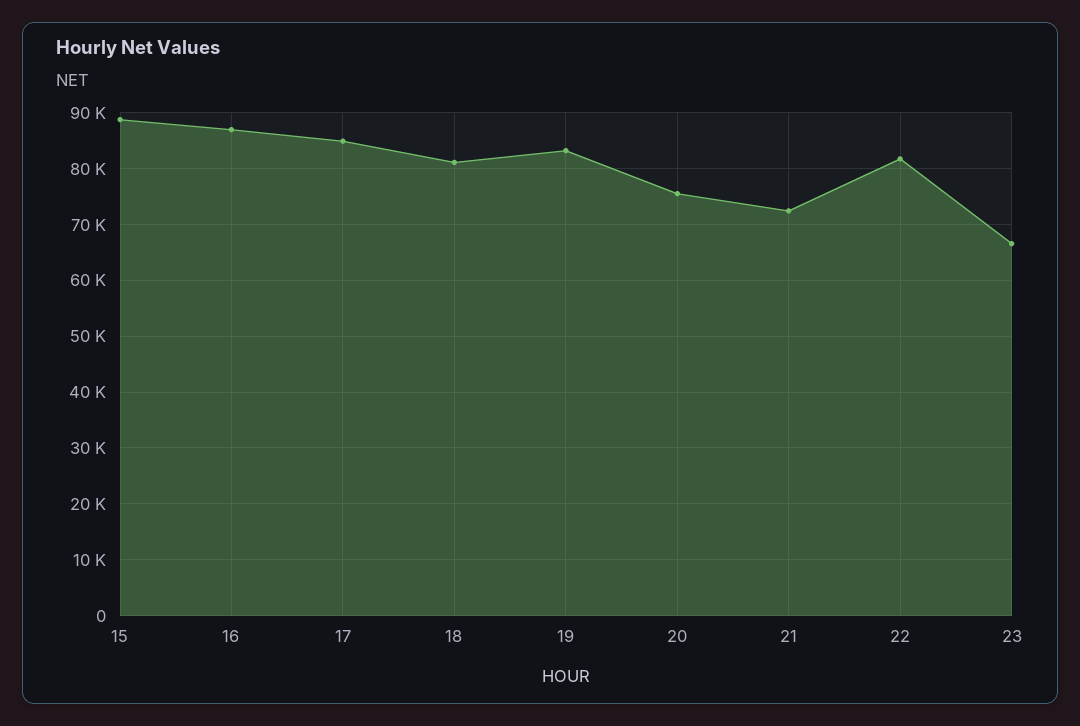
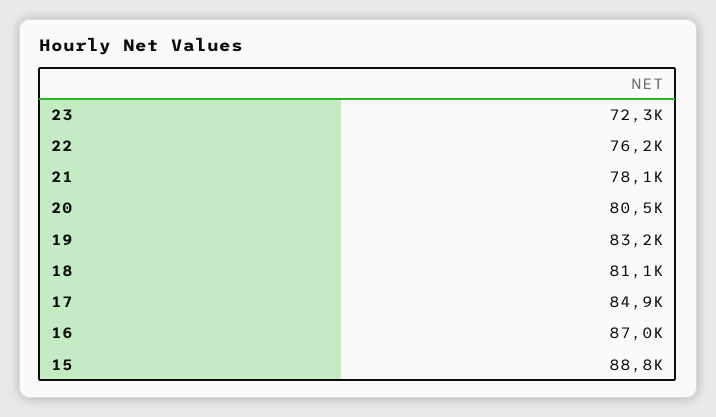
  {
    "15": 88800,
    "16": 87000,
    "17": 84900,
    "18": 81100,
    "19": 83200,
-   "20": 76000,
+   "20": 80500,
-   "21": 72000,
+   "21": 78100,
-   "22": 82000,
+   "22": 76200,
-   "23": 66000
+   "23": 72300
  }

